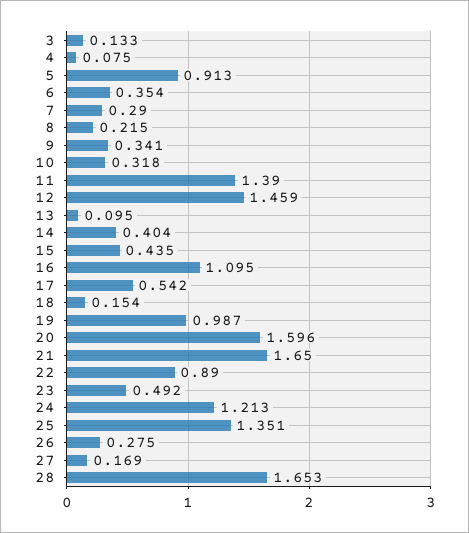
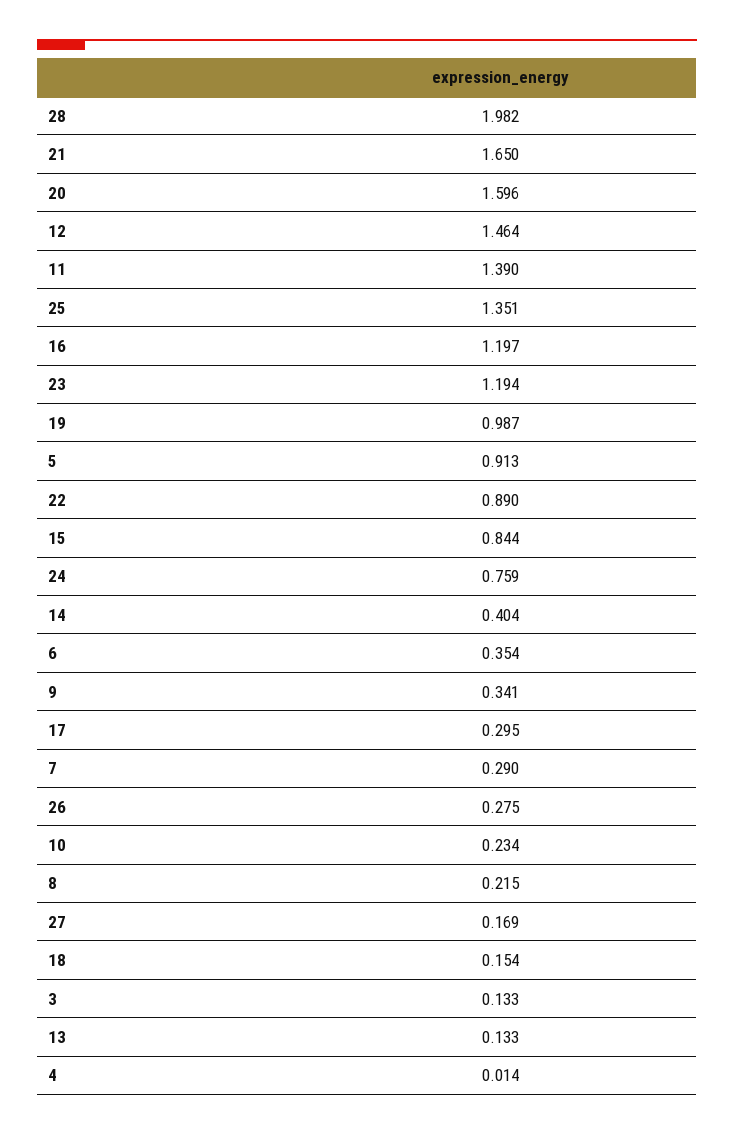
  {
    "3": 0.133,
-   "4": 0.075,
+   "4": 0.014,
    "5": 0.913,
    "6": 0.354,
    "7": 0.29,
    "8": 0.215,
    "9": 0.341,
-   "10": 0.318,
+   "10": 0.234,
    "11": 1.39,
-   "12": 1.459,
+   "12": 1.464,
-   "13": 0.095,
+   "13": 0.133,
    "14": 0.404,
-   "15": 0.435,
+   "15": 0.844,
-   "16": 1.095,
+   "16": 1.197,
-   "17": 0.542,
+   "17": 0.295,
    "18": 0.154,
    "19": 0.987,
    "20": 1.596,
    "21": 1.65,
    "22": 0.89,
-   "23": 0.492,
+   "23": 1.194,
-   "24": 1.213,
+   "24": 0.759,
    "25": 1.351,
    "26": 0.275,
    "27": 0.169,
-   "28": 1.653
+   "28": 1.982
  }

